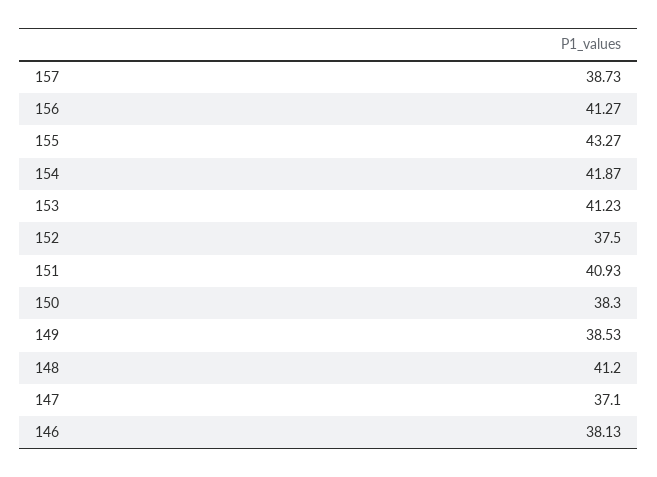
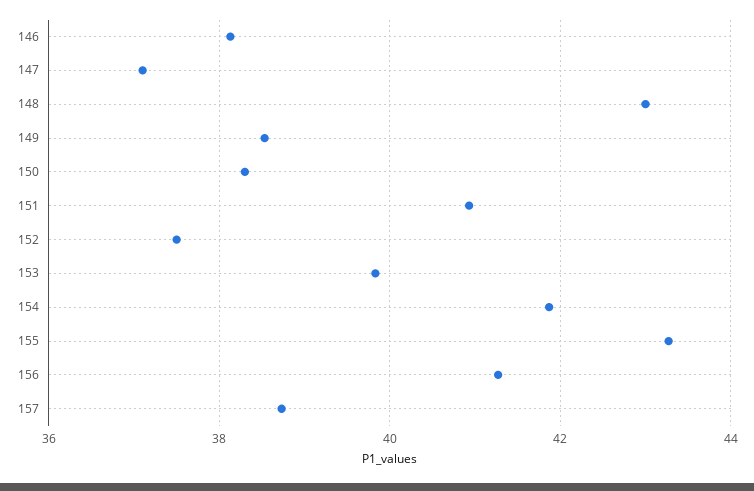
  {
    "157": 38.73,
    "156": 41.27,
    "155": 43.27,
    "154": 41.87,
-   "153": 41.23,
+   "153": 39.8,
    "152": 37.5,
    "151": 40.93,
    "150": 38.3,
    "149": 38.53,
-   "148": 41.2,
+   "148": 43,
    "147": 37.1,
    "146": 38.13
  }

